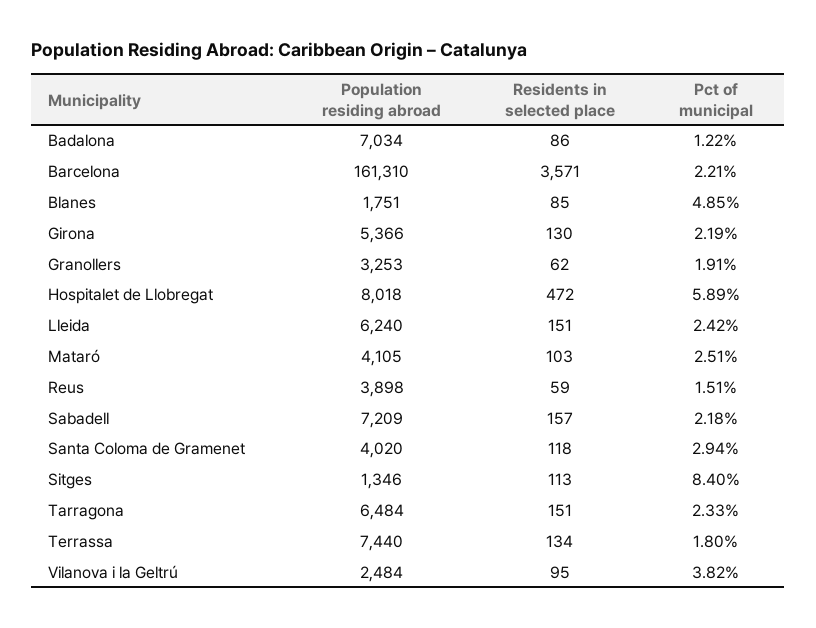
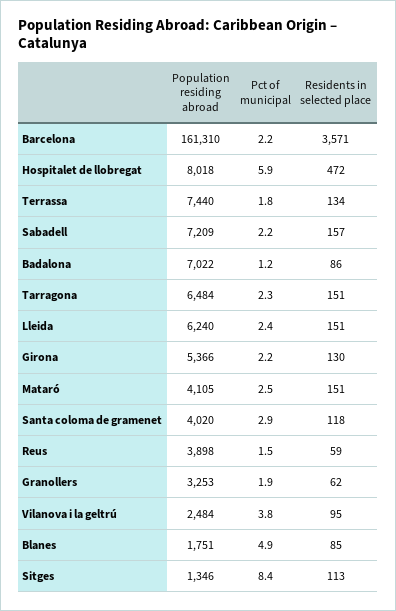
  {
    "Population residing abroad": {
-     "Badalona": 7034,
+     "Badalona": 7022,
      "Barcelona": 161310,
      "Blanes": 1751,
      "Girona": 5366,
      "Granollers": 3253,
      "Hospitalet de Llobregat": 8018,
      "Lleida": 6240,
      "Mataró": 4105,
      "Reus": 3898,
      "Sabadell": 7209,
      "Santa Coloma de Gramenet": 4020,
      "Sitges": 1346,
      "Tarragona": 6484,
      "Terrassa": 7440,
      "Vilanova i la Geltrú": 2484
    },
    "Residents in selected place": {
      "Badalona": 86,
      "Barcelona": 3571,
      "Blanes": 85,
      "Girona": 130,
      "Granollers": 62,
      "Hospitalet de Llobregat": 472,
      "Lleida": 151,
-     "Mataró": 103,
+     "Mataró": 151,
      "Reus": 59,
      "Sabadell": 157,
      "Santa Coloma de Gramenet": 118,
      "Sitges": 113,
      "Tarragona": 151,
      "Terrassa": 134,
      "Vilanova i la Geltrú": 95
    },
    "Pct of municipal": {
      "Badalona": 1.22,
      "Barcelona": 2.21,
      "Blanes": 4.85,
      "Girona": 2.19,
      "Granollers": 1.91,
      "Hospitalet de Llobregat": 5.89,
      "Lleida": 2.42,
      "Mataró": 2.51,
      "Reus": 1.51,
      "Sabadell": 2.18,
      "Santa Coloma de Gramenet": 2.94,
      "Sitges": 8.4,
      "Tarragona": 2.33,
      "Terrassa": 1.8,
      "Vilanova i la Geltrú": 3.82
    }
  }

